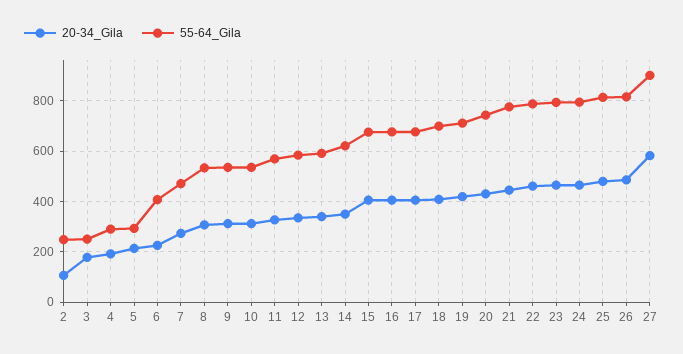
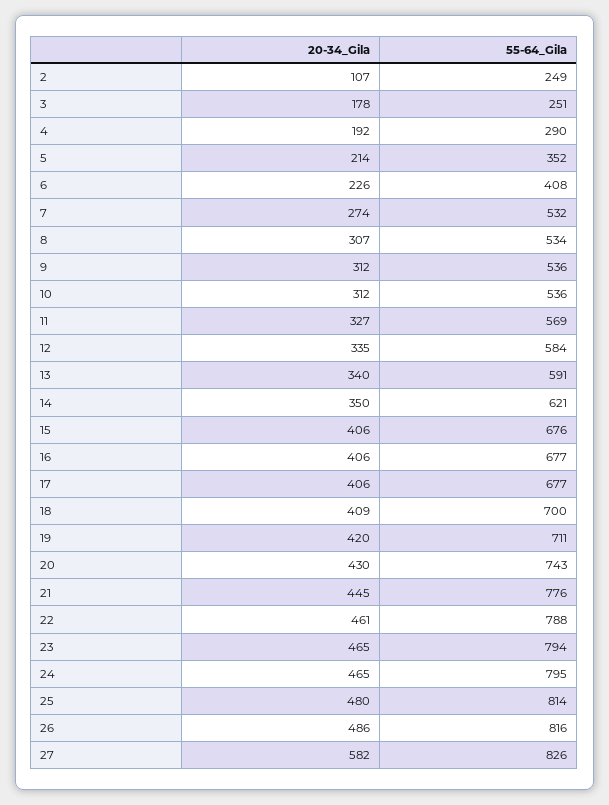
  {
    "20-34_Gila": {
      "2": 107,
      "3": 178,
      "4": 192,
      "5": 214,
      "6": 226,
      "7": 274,
      "8": 307,
      "9": 312,
      "10": 312,
      "11": 327,
      "12": 335,
      "13": 340,
      "14": 350,
      "15": 406,
      "16": 406,
      "17": 406,
      "18": 409,
      "19": 420,
      "20": 430,
      "21": 445,
      "22": 461,
      "23": 465,
      "24": 465,
      "25": 480,
      "26": 486,
      "27": 582
    },
    "55-64_Gila": {
      "2": 249,
      "3": 251,
      "4": 290,
-     "5": 300,
+     "5": 352,
      "6": 408,
-     "7": 475,
+     "7": 532,
      "8": 534,
      "9": 536,
      "10": 536,
      "11": 569,
      "12": 584,
      "13": 591,
      "14": 621,
      "15": 676,
      "16": 677,
      "17": 677,
      "18": 700,
      "19": 711,
      "20": 743,
      "21": 776,
      "22": 788,
      "23": 794,
      "24": 795,
      "25": 814,
      "26": 816,
-     "27": 900
+     "27": 826
    }
  }

